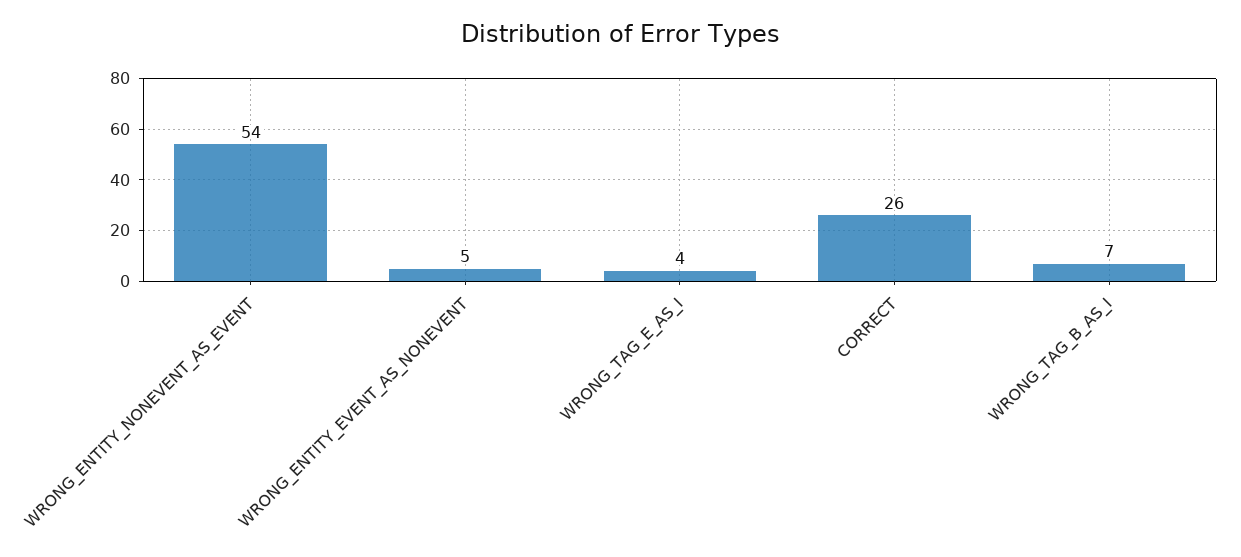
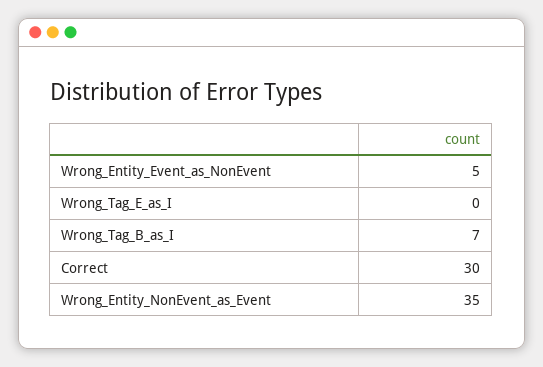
  {
-   "WRONG_ENTITY_NONEVENT_AS_EVENT": 54,
+   "WRONG_ENTITY_NONEVENT_AS_EVENT": 35,
    "WRONG_ENTITY_EVENT_AS_NONEVENT": 5,
-   "WRONG_TAG_E_AS_I": 4,
+   "WRONG_TAG_E_AS_I": 0,
-   "CORRECT": 26,
+   "CORRECT": 30,
    "WRONG_TAG_B_AS_I": 7
  }

